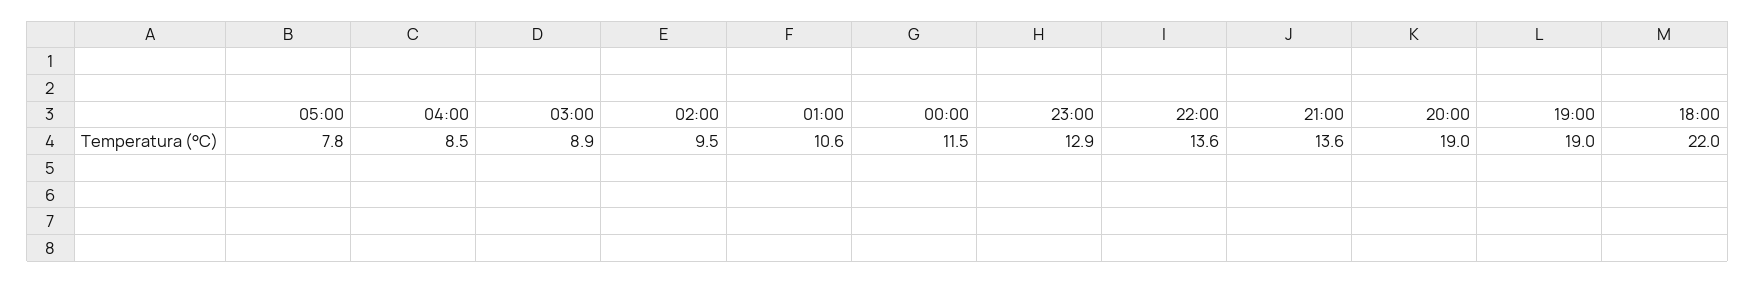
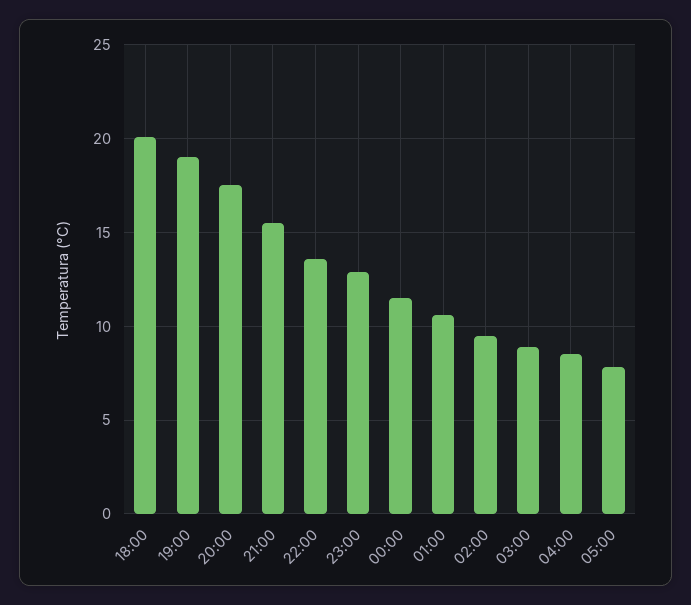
  {
    "05:00": 7.8,
    "04:00": 8.5,
    "03:00": 8.9,
    "02:00": 9.5,
    "01:00": 10.6,
    "00:00": 11.5,
    "23:00": 12.9,
    "22:00": 13.6,
-   "21:00": 13.6,
+   "21:00": 15.5,
-   "20:00": 19,
+   "20:00": 17.5,
    "19:00": 19,
-   "18:00": 22
+   "18:00": 20
  }

